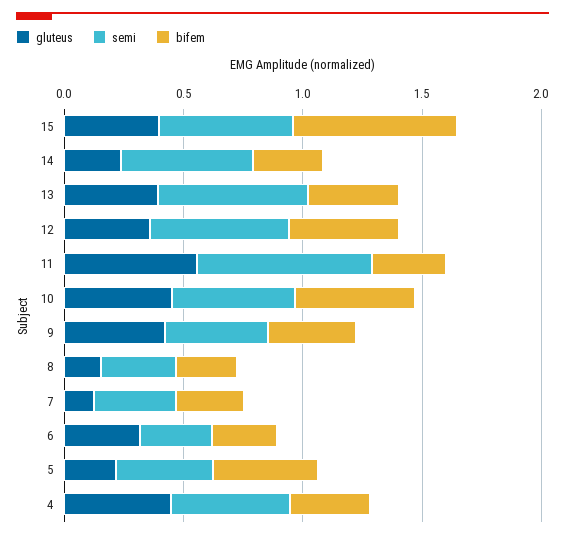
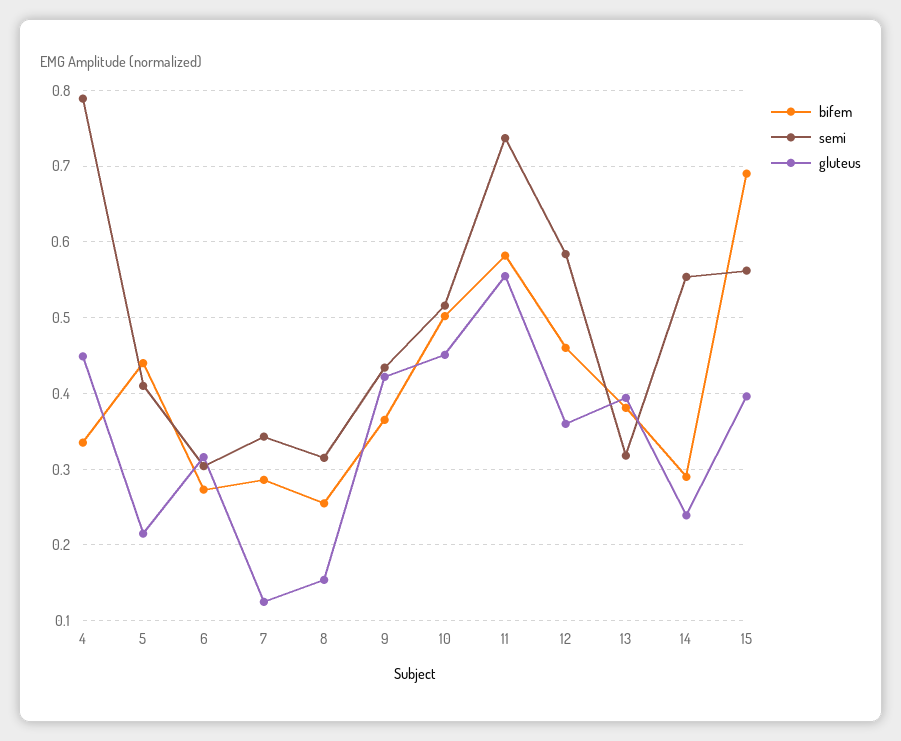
  {
    "gluteus": {
      "15": 0.4,
      "14": 0.24,
      "13": 0.39,
      "12": 0.36,
      "11": 0.56,
      "10": 0.45,
      "9": 0.42,
      "8": 0.15,
      "7": 0.13,
      "6": 0.32,
      "5": 0.22,
      "4": 0.45
    },
    "semi": {
      "15": 0.56,
      "14": 0.55,
-     "13": 0.6,
+     "13": 0.32,
      "12": 0.58,
      "11": 0.74,
      "10": 0.52,
      "9": 0.43,
      "8": 0.32,
      "7": 0.34,
      "6": 0.3,
      "5": 0.41,
-     "4": 0.5
+     "4": 0.79
    },
    "bifem": {
      "15": 0.69,
      "14": 0.29,
      "13": 0.38,
      "12": 0.46,
-     "11": 0.3,
+     "11": 0.58,
      "10": 0.5,
      "9": 0.37,
      "8": 0.26,
      "7": 0.29,
      "6": 0.27,
      "5": 0.44,
      "4": 0.34
    }
  }

